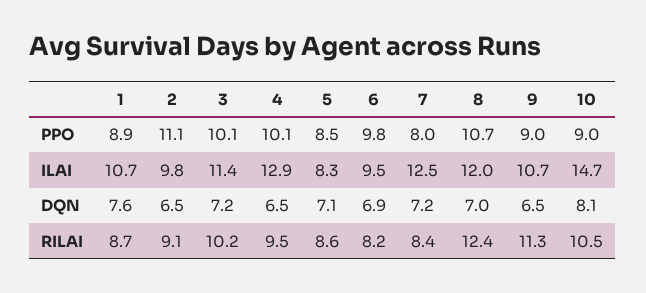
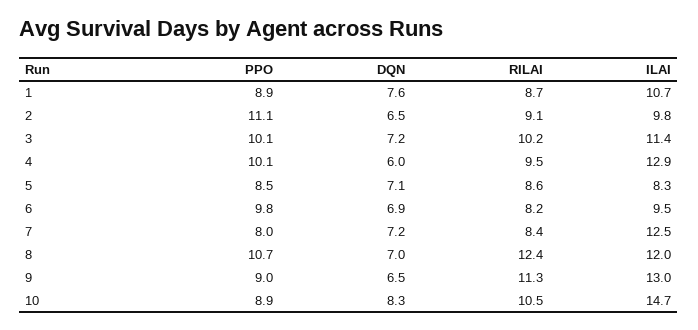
  {
    "1": {
      "PPO": 8.9,
      "ILAI": 10.7,
      "DQN": 7.6,
      "RILAI": 8.7
    },
    "2": {
      "PPO": 11.1,
      "ILAI": 9.8,
      "DQN": 6.5,
      "RILAI": 9.1
    },
    "3": {
      "PPO": 10.1,
      "ILAI": 11.4,
      "DQN": 7.2,
      "RILAI": 10.2
    },
    "4": {
      "PPO": 10.1,
      "ILAI": 12.9,
-     "DQN": 6.5,
+     "DQN": 6,
      "RILAI": 9.5
    },
    "5": {
      "PPO": 8.5,
      "ILAI": 8.3,
      "DQN": 7.1,
      "RILAI": 8.6
    },
    "6": {
      "PPO": 9.8,
      "ILAI": 9.5,
      "DQN": 6.9,
      "RILAI": 8.2
    },
    "7": {
      "PPO": 8,
      "ILAI": 12.5,
      "DQN": 7.2,
      "RILAI": 8.4
    },
    "8": {
      "PPO": 10.7,
      "ILAI": 12,
      "DQN": 7,
      "RILAI": 12.4
    },
    "9": {
      "PPO": 9,
-     "ILAI": 10.7,
+     "ILAI": 13,
      "DQN": 6.5,
      "RILAI": 11.3
    },
    "10": {
-     "PPO": 9,
+     "PPO": 8.9,
      "ILAI": 14.7,
-     "DQN": 8.1,
+     "DQN": 8.3,
      "RILAI": 10.5
    }
  }

